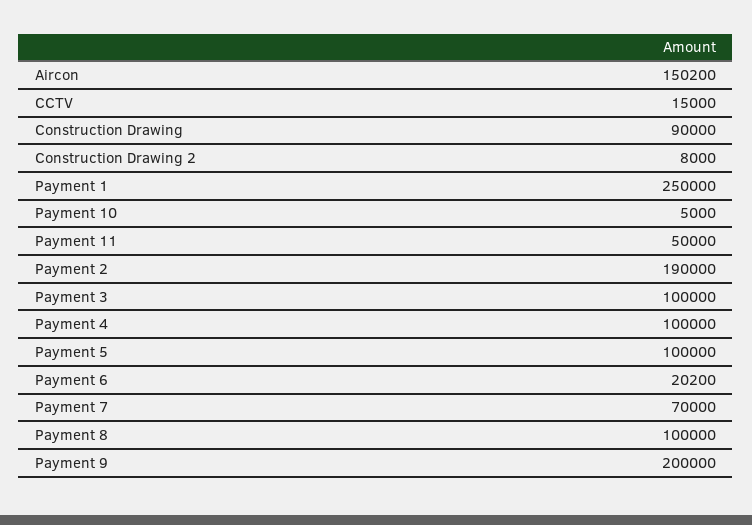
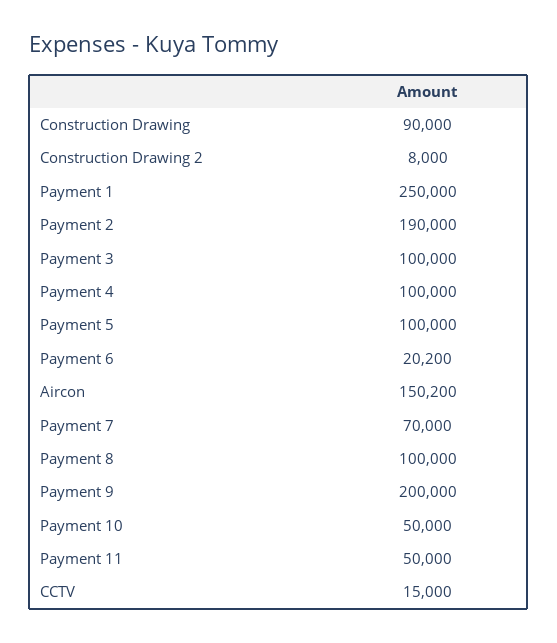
  {
    "Aircon": 150200,
    "CCTV": 15000,
    "Construction Drawing": 90000,
    "Construction Drawing 2": 8000,
    "Payment 1": 250000,
-   "Payment 10": 5000,
+   "Payment 10": 50000,
    "Payment 11": 50000,
    "Payment 2": 190000,
    "Payment 3": 100000,
    "Payment 4": 100000,
    "Payment 5": 100000,
    "Payment 6": 20200,
    "Payment 7": 70000,
    "Payment 8": 100000,
    "Payment 9": 200000
  }

